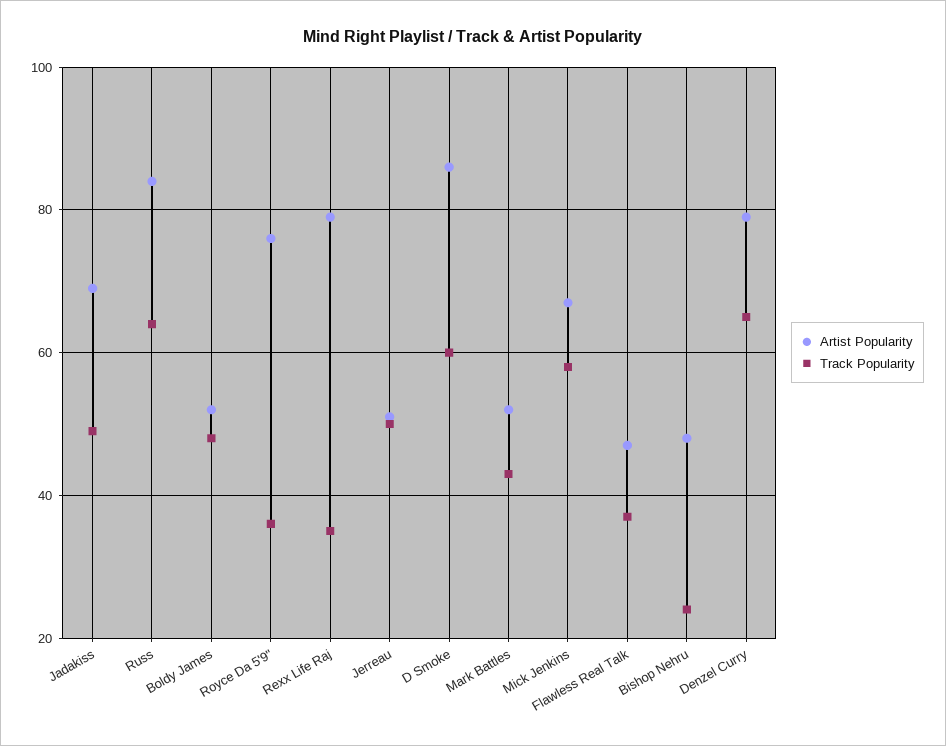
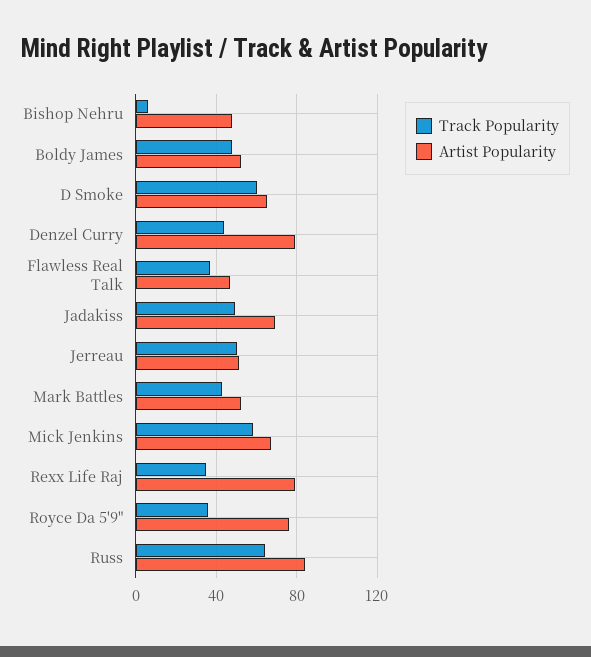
  {
    "Artist Popularity": {
      "Jadakiss": 70,
      "Russ": 85,
      "Boldy James": 50,
      "Royce Da 5'9\"": 75,
      "Rexx Life Raj": 80,
      "Jerreau": 50,
-     "D Smoke": 85,
+     "D Smoke": 65,
      "Mark Battles": 50,
      "Mick Jenkins": 65,
      "Flawless Real Talk": 45,
      "Bishop Nehru": 50,
      "Denzel Curry": 80
    },
    "Track Popularity": {
      "Jadakiss": 50,
      "Russ": 65,
      "Boldy James": 50,
      "Royce Da 5'9\"": 35,
      "Rexx Life Raj": 35,
      "Jerreau": 50,
      "D Smoke": 60,
      "Mark Battles": 45,
      "Mick Jenkins": 60,
      "Flawless Real Talk": 35,
-     "Bishop Nehru": 25,
+     "Bishop Nehru": 5,
-     "Denzel Curry": 65
+     "Denzel Curry": 45
    }
  }

